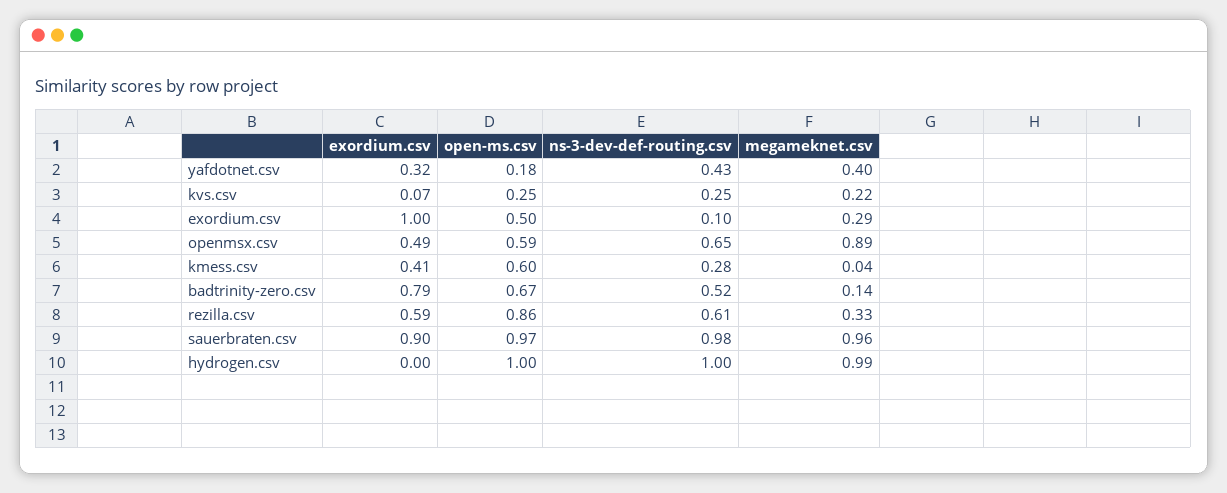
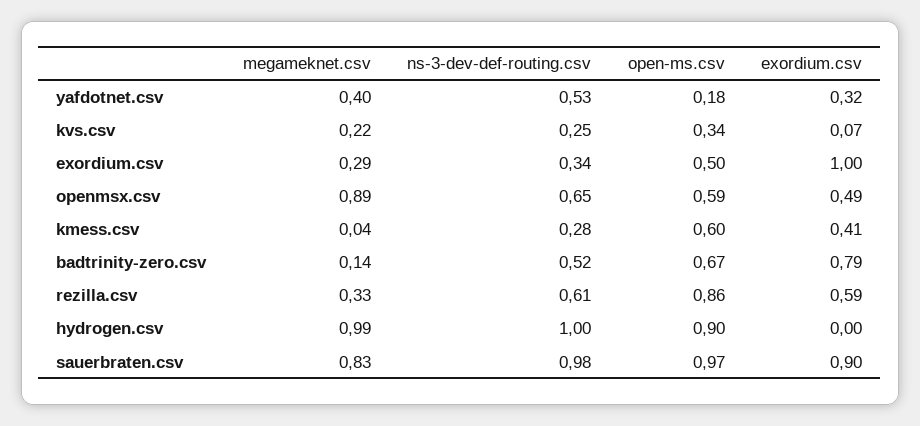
  {
    "exordium.csv": {
      "yafdotnet.csv": 0.32,
      "kvs.csv": 0.07,
      "exordium.csv": 1,
      "openmsx.csv": 0.49,
      "kmess.csv": 0.41,
      "badtrinity-zero.csv": 0.79,
      "rezilla.csv": 0.59,
      "sauerbraten.csv": 0.9,
      "hydrogen.csv": 0
    },
    "open-ms.csv": {
      "yafdotnet.csv": 0.18,
-     "kvs.csv": 0.25,
+     "kvs.csv": 0.34,
      "exordium.csv": 0.5,
      "openmsx.csv": 0.59,
      "kmess.csv": 0.6,
      "badtrinity-zero.csv": 0.67,
      "rezilla.csv": 0.86,
      "sauerbraten.csv": 0.97,
-     "hydrogen.csv": 1
+     "hydrogen.csv": 0.9
    },
    "ns-3-dev-def-routing.csv": {
-     "yafdotnet.csv": 0.43,
+     "yafdotnet.csv": 0.53,
      "kvs.csv": 0.25,
-     "exordium.csv": 0.1,
+     "exordium.csv": 0.34,
      "openmsx.csv": 0.65,
      "kmess.csv": 0.28,
      "badtrinity-zero.csv": 0.52,
      "rezilla.csv": 0.61,
      "sauerbraten.csv": 0.98,
      "hydrogen.csv": 1
    },
    "megameknet.csv": {
      "yafdotnet.csv": 0.4,
      "kvs.csv": 0.22,
      "exordium.csv": 0.29,
      "openmsx.csv": 0.89,
      "kmess.csv": 0.04,
      "badtrinity-zero.csv": 0.14,
      "rezilla.csv": 0.33,
-     "sauerbraten.csv": 0.96,
+     "sauerbraten.csv": 0.83,
      "hydrogen.csv": 0.99
    }
  }

